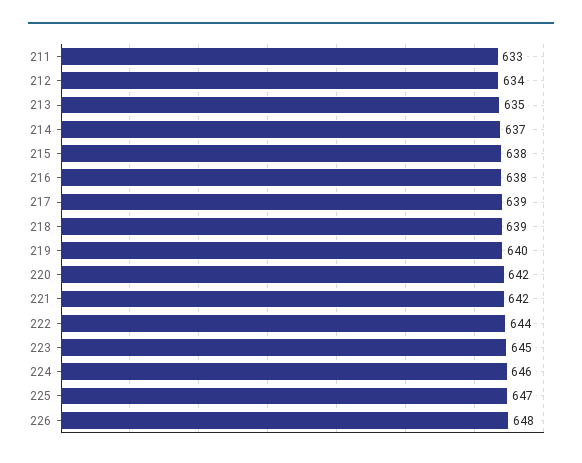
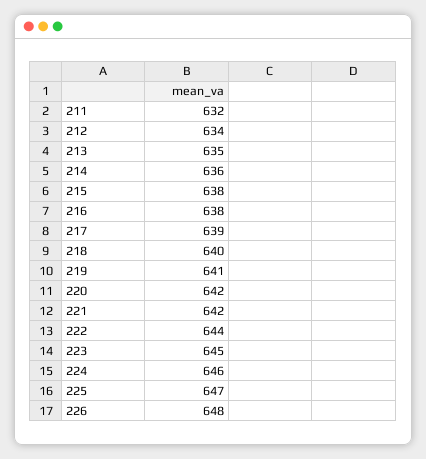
  {
-   "211": 633,
+   "211": 632,
    "212": 634,
    "213": 635,
-   "214": 637,
+   "214": 636,
    "215": 638,
    "216": 638,
    "217": 639,
-   "218": 639,
+   "218": 640,
-   "219": 640,
+   "219": 641,
    "220": 642,
    "221": 642,
    "222": 644,
    "223": 645,
    "224": 646,
    "225": 647,
    "226": 648
  }

